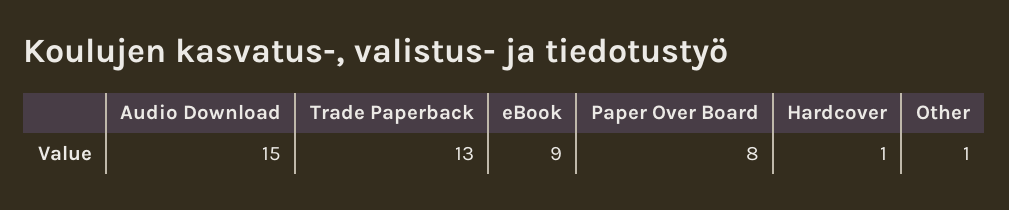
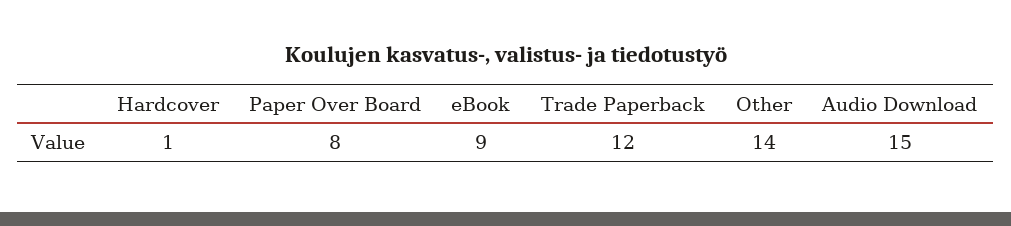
  {
    "Audio Download": 15,
-   "Trade Paperback": 13,
+   "Trade Paperback": 12,
    "eBook": 9,
    "Paper Over Board": 8,
    "Hardcover": 1,
-   "Other": 1
+   "Other": 14
  }

